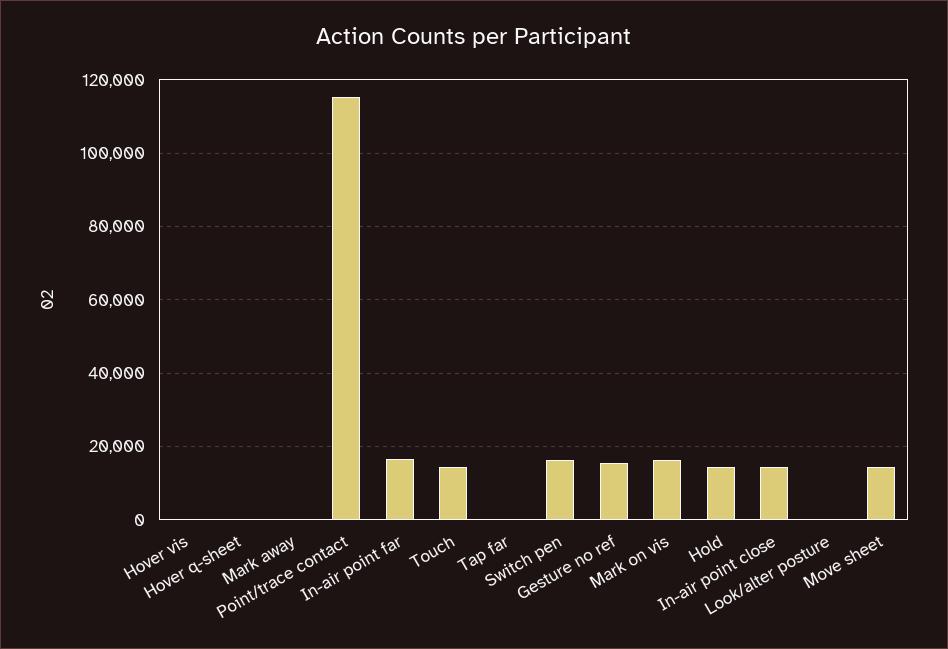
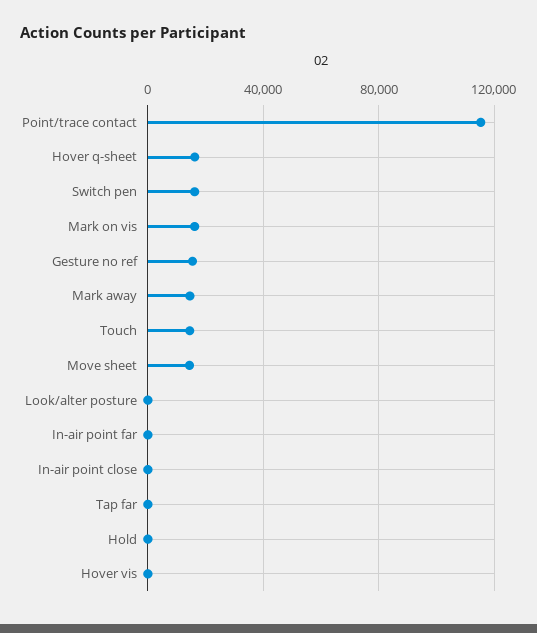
  {
    "Hover vis": 0,
-   "Hover q-sheet": 0,
+   "Hover q-sheet": 15000,
-   "Mark away": 0,
+   "Mark away": 15000,
    "Point/trace contact": 116000,
-   "In-air point far": 16000,
+   "In-air point far": 0,
    "Touch": 14000,
    "Tap far": 0,
    "Switch pen": 16000,
    "Gesture no ref": 16000,
    "Mark on vis": 16000,
-   "Hold": 14000,
+   "Hold": 0,
-   "In-air point close": 14000,
+   "In-air point close": 0,
    "Look/alter posture": 0,
    "Move sheet": 14000
  }

